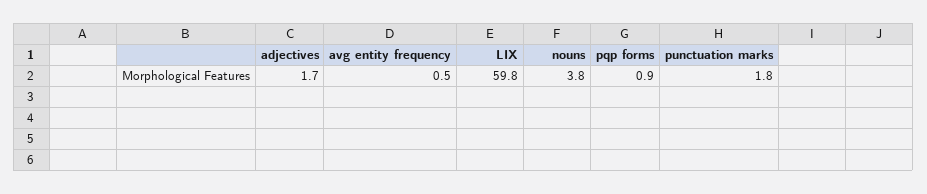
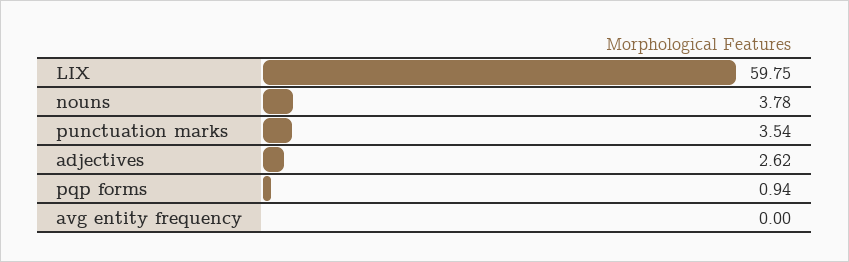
  {
-   "adjectives": 1.7,
+   "adjectives": 2.62,
-   "avg entity frequency": 0.5,
+   "avg entity frequency": 0,
    "LIX": 59.75,
    "nouns": 3.78,
    "pqp forms": 0.94,
-   "punctuation marks": 1.8
+   "punctuation marks": 3.54
  }

